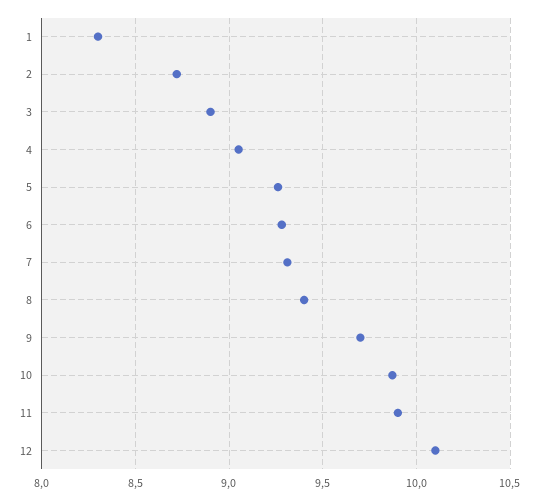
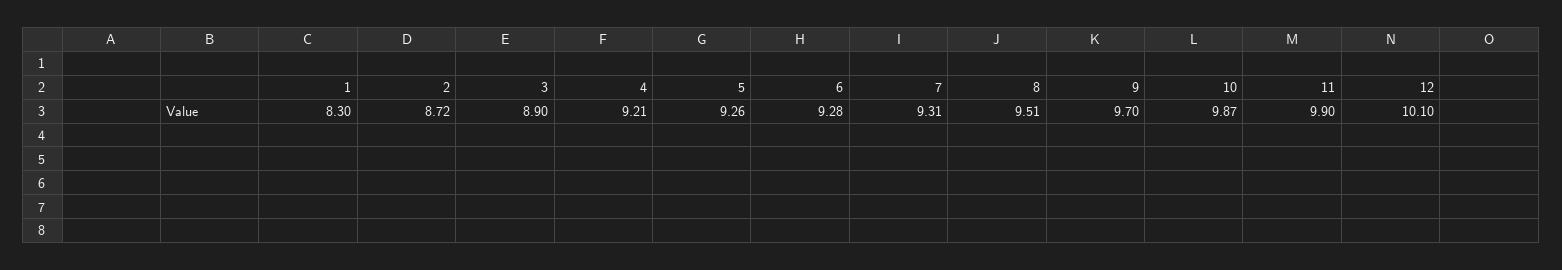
  {
    "1": 8.3,
    "2": 8.72,
    "3": 8.9,
-   "4": 9.05,
+   "4": 9.21,
    "5": 9.26,
    "6": 9.28,
    "7": 9.31,
-   "8": 9.4,
+   "8": 9.51,
    "9": 9.7,
    "10": 9.87,
    "11": 9.9,
    "12": 10.1
  }

